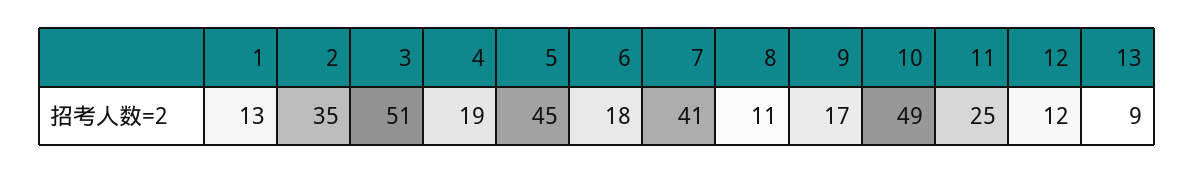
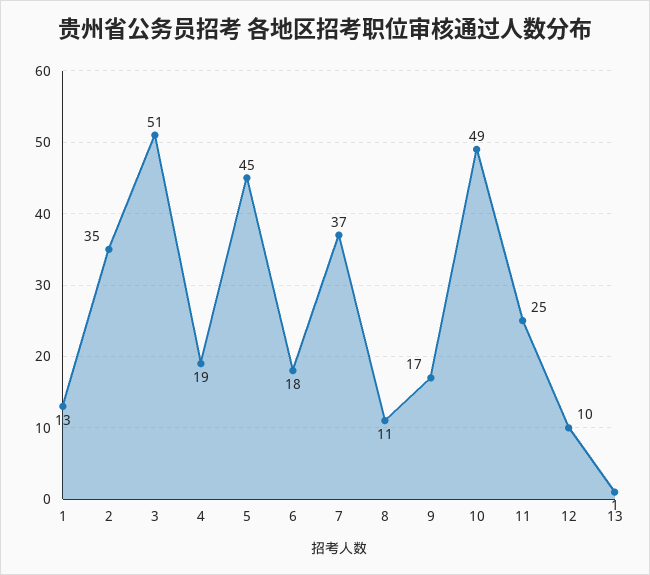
  {
    "1": 13,
    "2": 35,
    "3": 51,
    "4": 19,
    "5": 45,
    "6": 18,
-   "7": 41,
+   "7": 37,
    "8": 11,
    "9": 17,
    "10": 49,
    "11": 25,
-   "12": 12,
+   "12": 10,
-   "13": 9
+   "13": 1
  }

